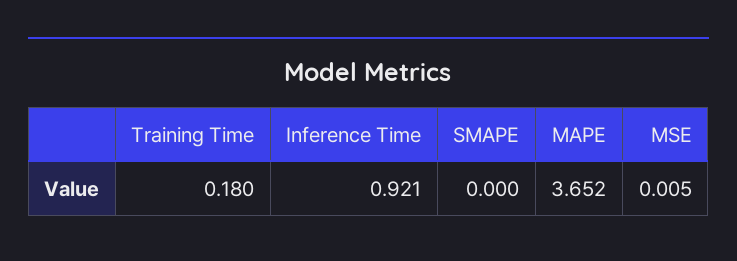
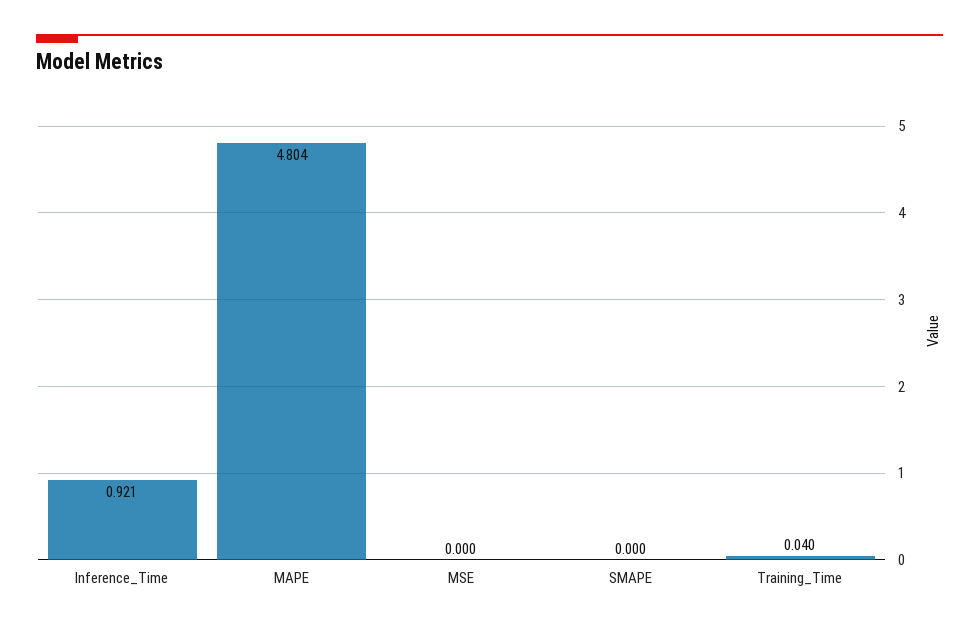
  {
-   "Training Time": 0.18,
+   "Training Time": 0.04,
    "Inference Time": 0.921,
    "SMAPE": 0,
-   "MAPE": 3.652,
+   "MAPE": 4.804,
-   "MSE": 0.005
+   "MSE": 0
  }

